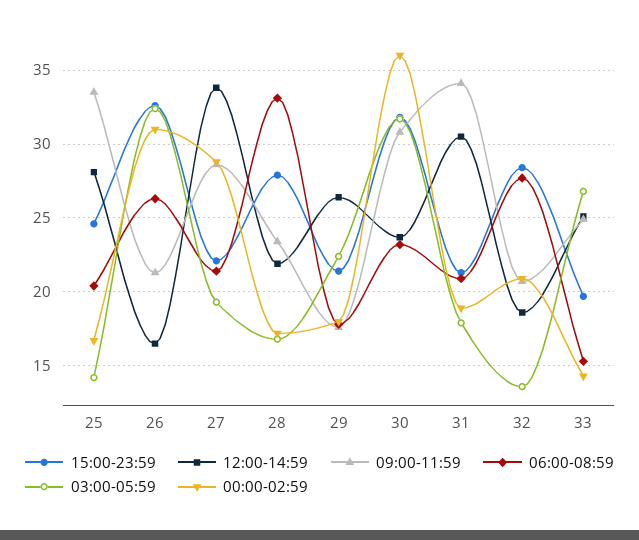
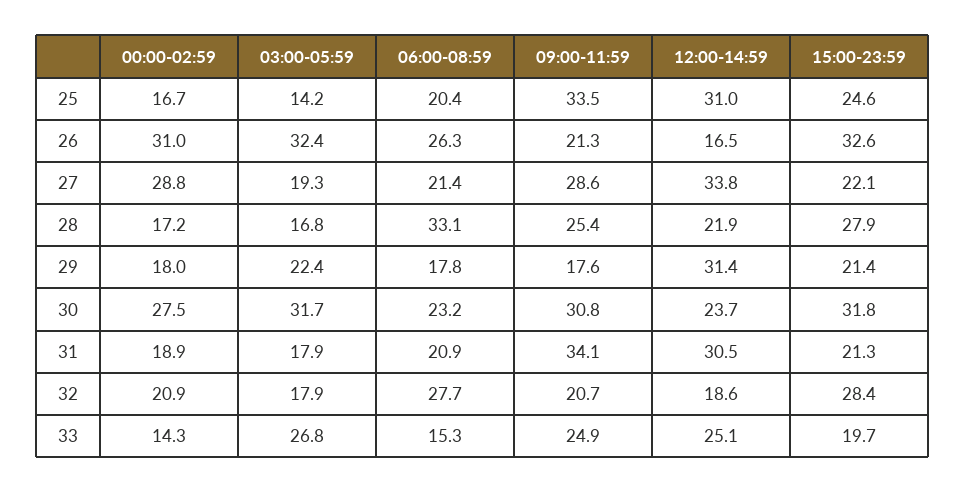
  {
    "15:00-23:59": {
      "25": 24.6,
      "26": 32.6,
      "27": 22.1,
      "28": 27.9,
      "29": 21.4,
      "30": 31.8,
      "31": 21.3,
      "32": 28.4,
      "33": 19.7
    },
    "12:00-14:59": {
-     "25": 28,
+     "25": 31,
      "26": 16.5,
      "27": 33.8,
      "28": 21.9,
-     "29": 26.5,
+     "29": 31.4,
      "30": 23.7,
      "31": 30.5,
      "32": 18.6,
      "33": 25.1
    },
    "09:00-11:59": {
      "25": 33.5,
      "26": 21.3,
      "27": 28.6,
-     "28": 23.5,
+     "28": 25.4,
      "29": 17.6,
      "30": 30.8,
      "31": 34.1,
      "32": 20.7,
      "33": 24.9
    },
    "06:00-08:59": {
      "25": 20.4,
      "26": 26.3,
      "27": 21.4,
      "28": 33.1,
      "29": 17.8,
      "30": 23.2,
      "31": 20.9,
      "32": 27.7,
      "33": 15.3
    },
    "03:00-05:59": {
      "25": 14.2,
      "26": 32.4,
      "27": 19.3,
      "28": 16.8,
      "29": 22.4,
      "30": 31.7,
      "31": 17.9,
-     "32": 13.5,
+     "32": 17.9,
      "33": 26.8
    },
    "00:00-02:59": {
      "25": 16.7,
      "26": 31,
      "27": 28.8,
      "28": 17.2,
      "29": 18,
-     "30": 36,
+     "30": 27.5,
      "31": 18.9,
      "32": 20.9,
      "33": 14.3
    }
  }

